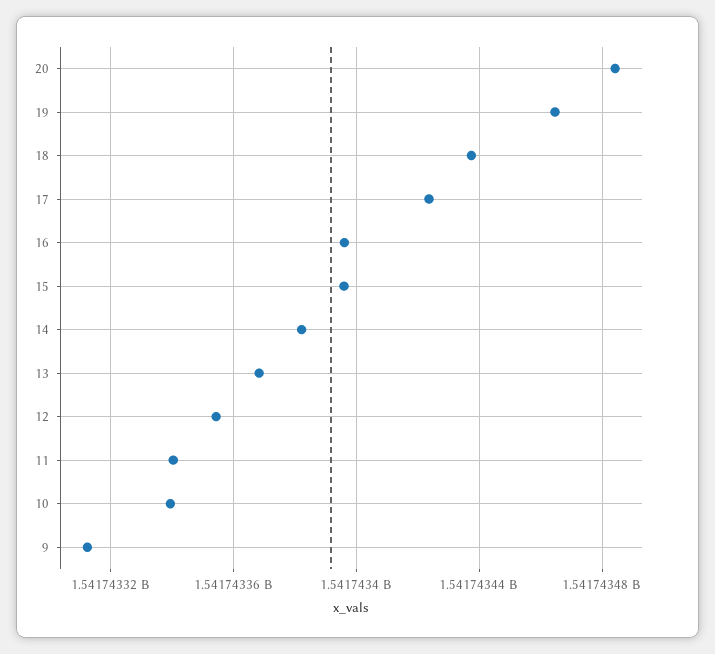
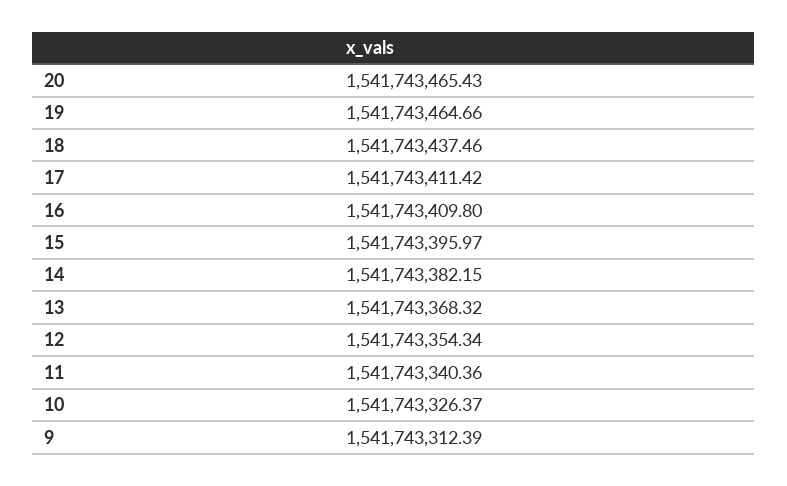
  {
-   "20": 1541743485,
+   "20": 1541743465.43,
    "19": 1541743464.66,
    "18": 1541743437.46,
-   "17": 1541743425,
+   "17": 1541743411.42,
-   "16": 1541743395,
+   "16": 1541743409.8,
    "15": 1541743395.97,
    "14": 1541743382.15,
    "13": 1541743368.32,
    "12": 1541743354.34,
    "11": 1541743340.36,
-   "10": 1541743340,
+   "10": 1541743326.37,
    "9": 1541743312.39
  }

